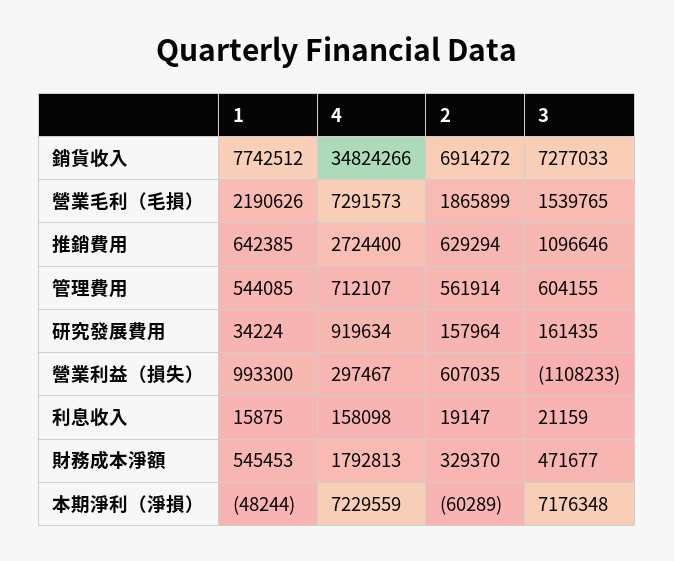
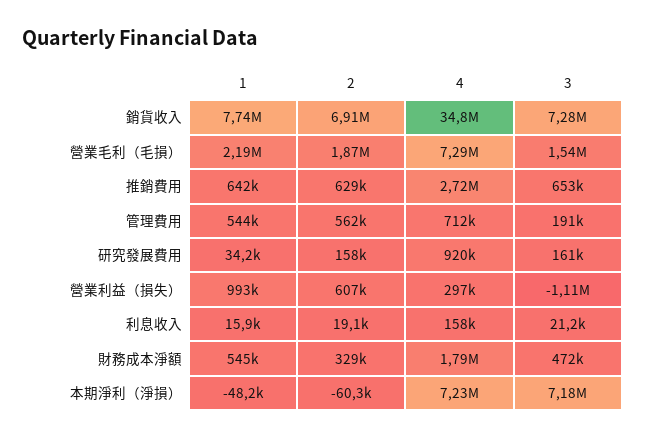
  {
    "1": {
      "銷貨收入": 7742512,
      "營業毛利（毛損）": 2190626,
      "推銷費用": 642385,
      "管理費用": 544085,
      "研究發展費用": 34224,
      "營業利益（損失）": 993300,
      "利息收入": 15875,
      "財務成本淨額": 545453,
      "本期淨利（淨損）": -48244
    },
    "4": {
      "銷貨收入": 34824266,
      "營業毛利（毛損）": 7291573,
      "推銷費用": 2724400,
      "管理費用": 712107,
      "研究發展費用": 919634,
      "營業利益（損失）": 297467,
      "利息收入": 158098,
      "財務成本淨額": 1792813,
      "本期淨利（淨損）": 7229559
    },
    "2": {
      "銷貨收入": 6914272,
      "營業毛利（毛損）": 1865899,
      "推銷費用": 629294,
      "管理費用": 561914,
      "研究發展費用": 157964,
      "營業利益（損失）": 607035,
      "利息收入": 19147,
      "財務成本淨額": 329370,
      "本期淨利（淨損）": -60289
    },
    "3": {
      "銷貨收入": 7277033,
      "營業毛利（毛損）": 1539765,
-     "推銷費用": 1096646,
+     "推銷費用": 653000,
-     "管理費用": 604155,
+     "管理費用": 191000,
      "研究發展費用": 161435,
      "營業利益（損失）": -1108233,
      "利息收入": 21159,
      "財務成本淨額": 471677,
      "本期淨利（淨損）": 7176348
    }
  }

